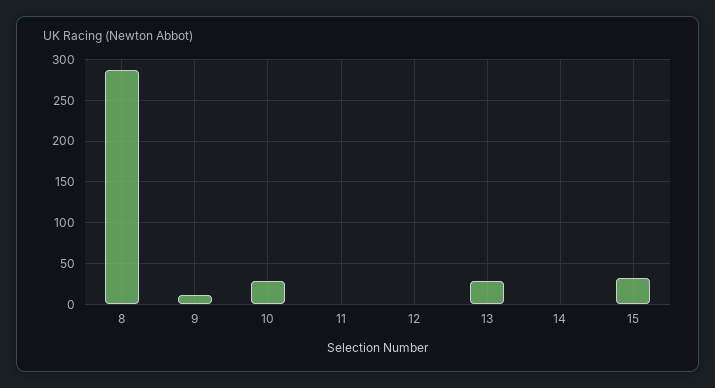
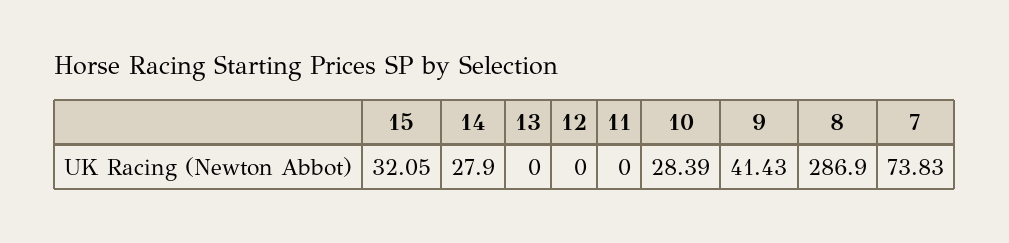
  {
    "8": 286.9,
-   "9": 10,
+   "9": 41.43,
    "10": 28.39,
    "11": 0,
    "12": 0,
-   "13": 30,
+   "13": 0,
-   "14": 0,
+   "14": 27.9,
-   "15": 32.05
+   "15": 32.05,
+   "7": 73.83
  }

